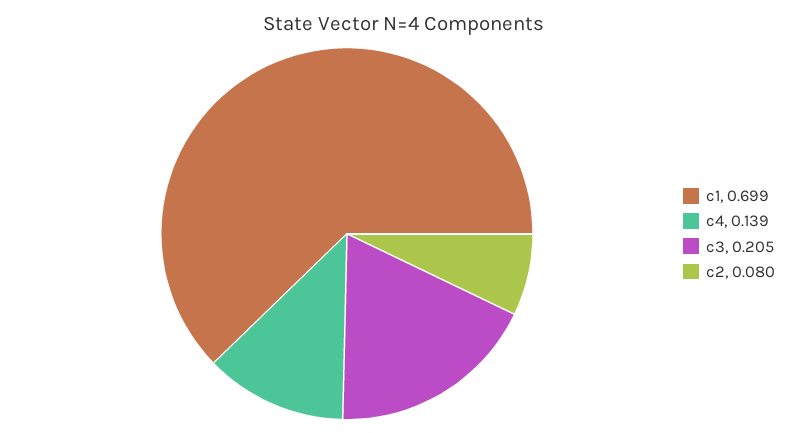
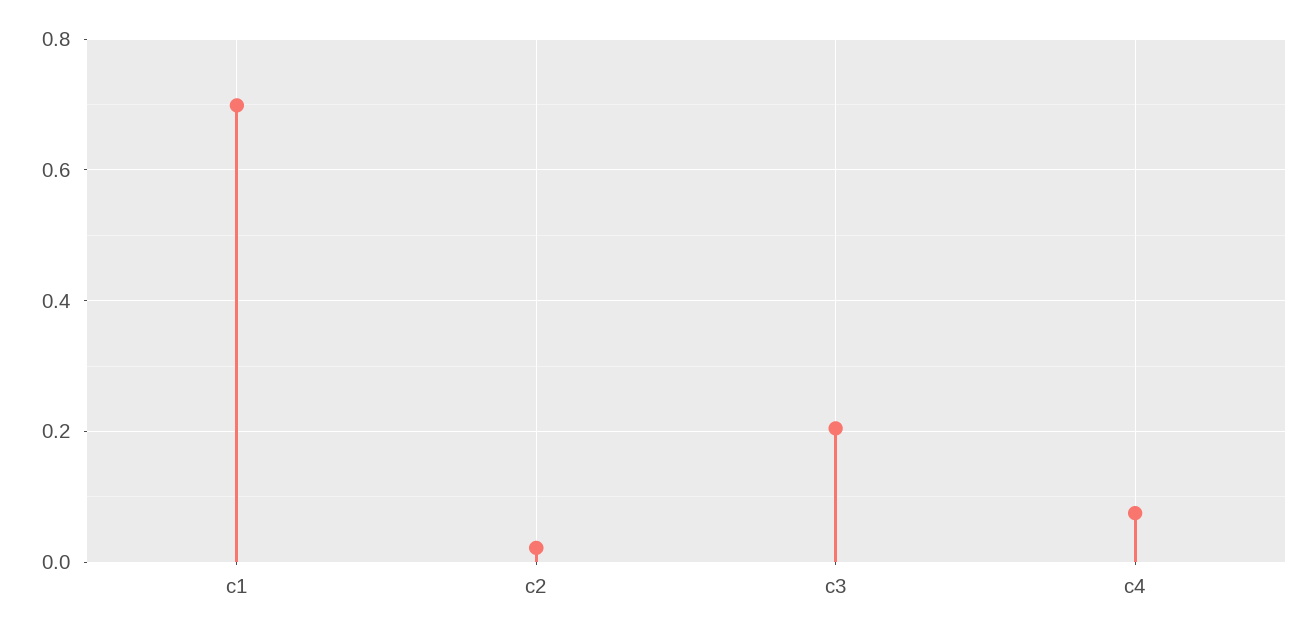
  {
    "c1": 0.699,
-   "c4": 0.139,
+   "c4": 0.08,
    "c3": 0.205,
-   "c2": 0.08
+   "c2": 0.02
  }

